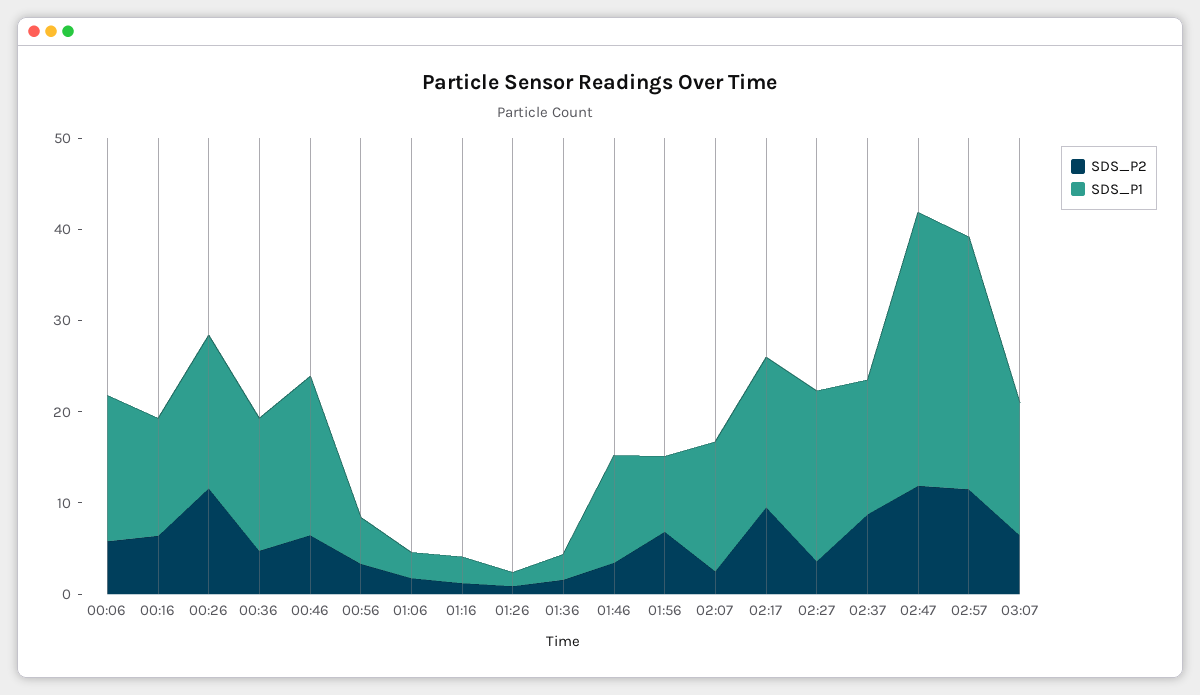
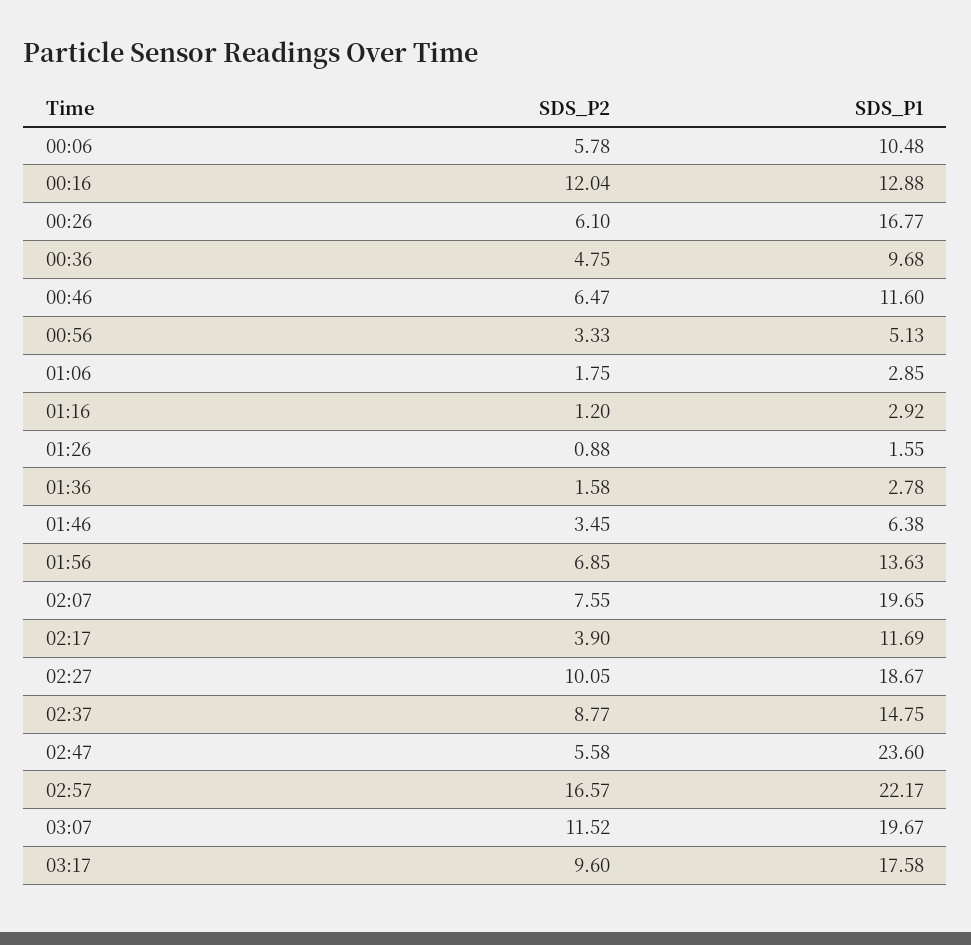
  {
    "SDS_P2": {
      "00:06": 5.78,
-     "00:16": 6,
+     "00:16": 12.04,
-     "00:26": 12,
+     "00:26": 6.1,
      "00:36": 4.75,
      "00:46": 6.47,
      "00:56": 3.33,
      "01:06": 1.75,
      "01:16": 1.2,
      "01:26": 0.88,
      "01:36": 1.58,
      "01:46": 3.45,
      "01:56": 6.85,
-     "02:07": 2,
+     "02:07": 7.55,
-     "02:17": 10,
+     "02:17": 3.9,
-     "02:27": 4,
+     "02:27": 10.05,
      "02:37": 8.77,
-     "02:47": 12,
+     "02:47": 5.58,
-     "02:57": 12,
+     "02:57": 16.57,
-     "03:07": 6
+     "03:07": 11.52,
+     "03:17": 9.6
    },
    "SDS_P1": {
-     "00:06": 16,
+     "00:06": 10.48,
      "00:16": 12.88,
      "00:26": 16.77,
-     "00:36": 14,
+     "00:36": 9.68,
-     "00:46": 18,
+     "00:46": 11.6,
      "00:56": 5.13,
      "01:06": 2.85,
      "01:16": 2.92,
      "01:26": 1.55,
      "01:36": 2.78,
-     "01:46": 12,
+     "01:46": 6.38,
-     "01:56": 8,
+     "01:56": 13.63,
-     "02:07": 14,
+     "02:07": 19.65,
-     "02:17": 16,
+     "02:17": 11.69,
      "02:27": 18.67,
      "02:37": 14.75,
-     "02:47": 30,
+     "02:47": 23.6,
-     "02:57": 28,
+     "02:57": 22.17,
-     "03:07": 14
+     "03:07": 19.67,
+     "03:17": 17.58
    }
  }

